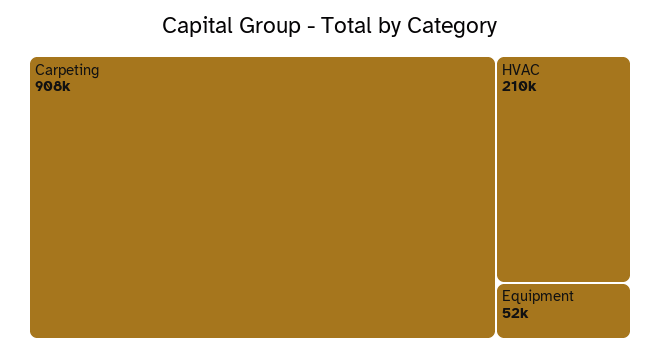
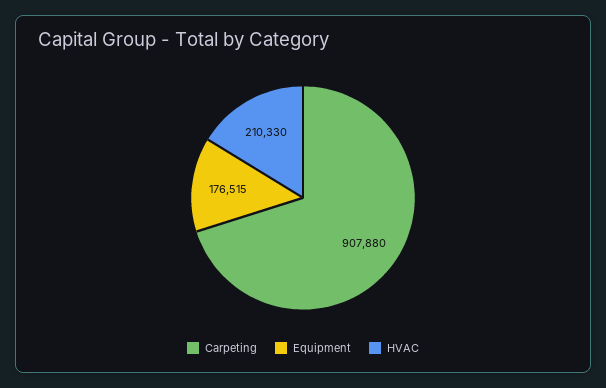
  {
    "Carpeting": 907880,
    "HVAC": 210330,
-   "Equipment": 52000
+   "Equipment": 176515
  }

